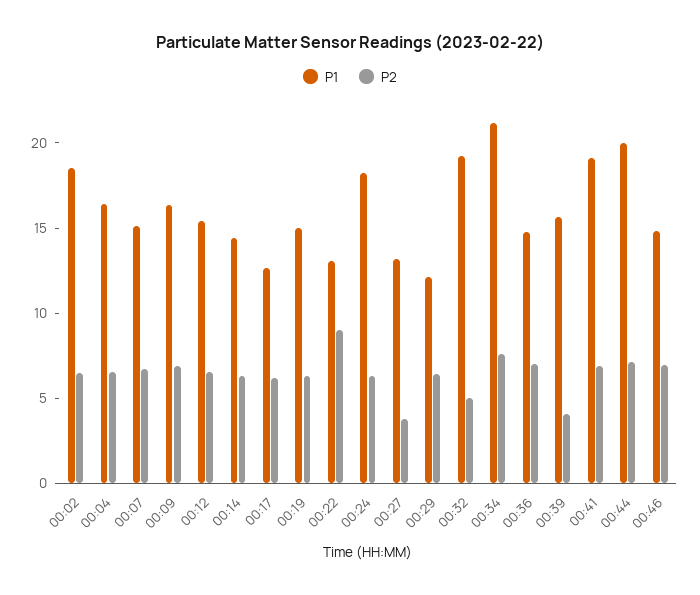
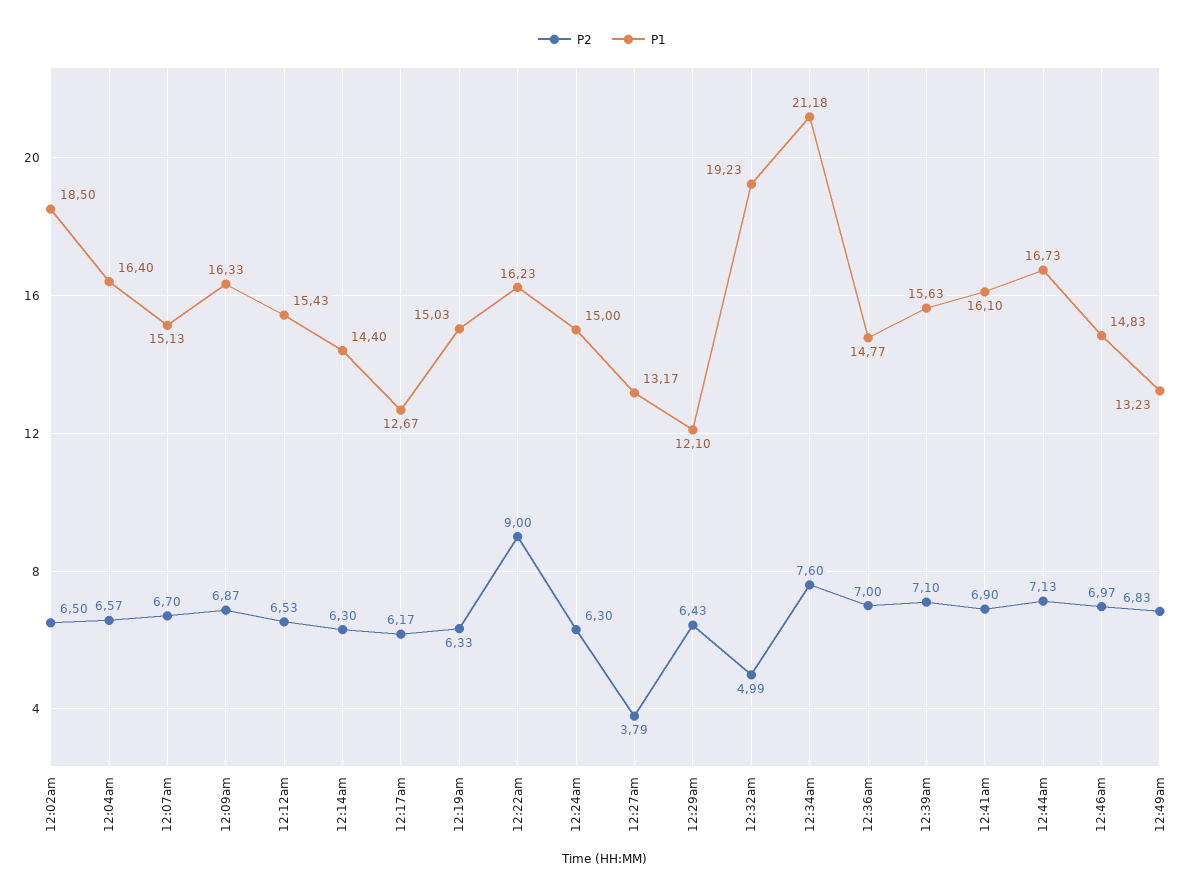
  {
    "P1": {
      "00:02": 18.5,
      "00:04": 16.4,
      "00:07": 15.13,
      "00:09": 16.33,
      "00:12": 15.43,
      "00:14": 14.4,
      "00:17": 12.67,
      "00:19": 15.03,
-     "00:22": 13,
+     "00:22": 16.23,
-     "00:24": 18,
+     "00:24": 15,
      "00:27": 13.17,
      "00:29": 12.1,
      "00:32": 19.23,
      "00:34": 21.18,
      "00:36": 14.77,
      "00:39": 15.63,
-     "00:41": 19,
+     "00:41": 16.1,
-     "00:44": 20,
+     "00:44": 16.73,
-     "00:46": 14.83
+     "00:46": 14.83,
+     "12:49am": 13.23
    },
    "P2": {
      "00:02": 6.5,
      "00:04": 6.57,
      "00:07": 6.7,
      "00:09": 6.87,
      "00:12": 6.53,
      "00:14": 6.3,
      "00:17": 6.17,
      "00:19": 6.33,
      "00:22": 9,
      "00:24": 6.3,
      "00:27": 3.79,
      "00:29": 6.43,
      "00:32": 4.99,
      "00:34": 7.6,
      "00:36": 7,
-     "00:39": 4,
+     "00:39": 7.1,
      "00:41": 6.9,
      "00:44": 7.13,
-     "00:46": 6.97
+     "00:46": 6.97,
+     "12:49am": 6.83
    }
  }

